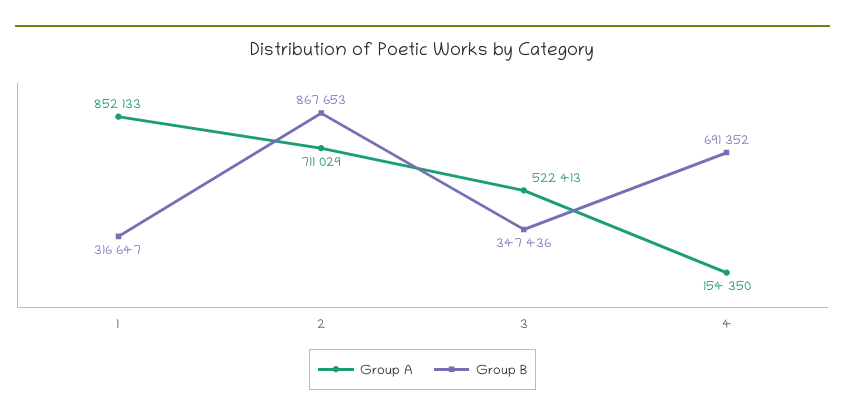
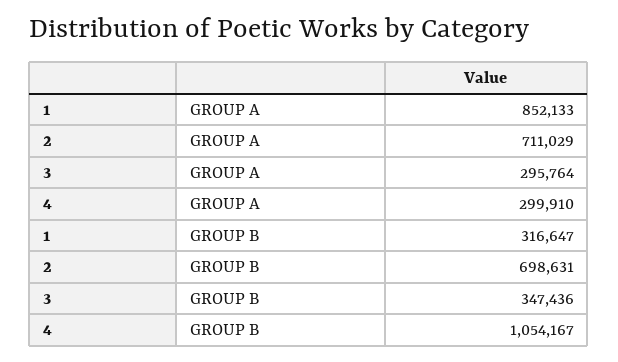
  {
    "Group A": {
      "1": 852133,
      "2": 711029,
-     "3": 522413,
+     "3": 295764,
-     "4": 154350
+     "4": 299910
    },
    "Group B": {
      "1": 316647,
-     "2": 867653,
+     "2": 698631,
      "3": 347436,
-     "4": 691352
+     "4": 1054167
    }
  }

